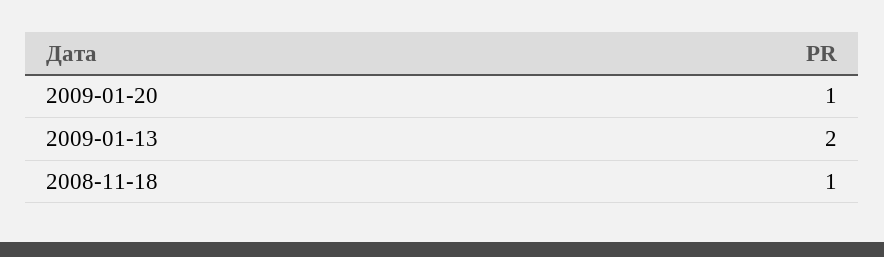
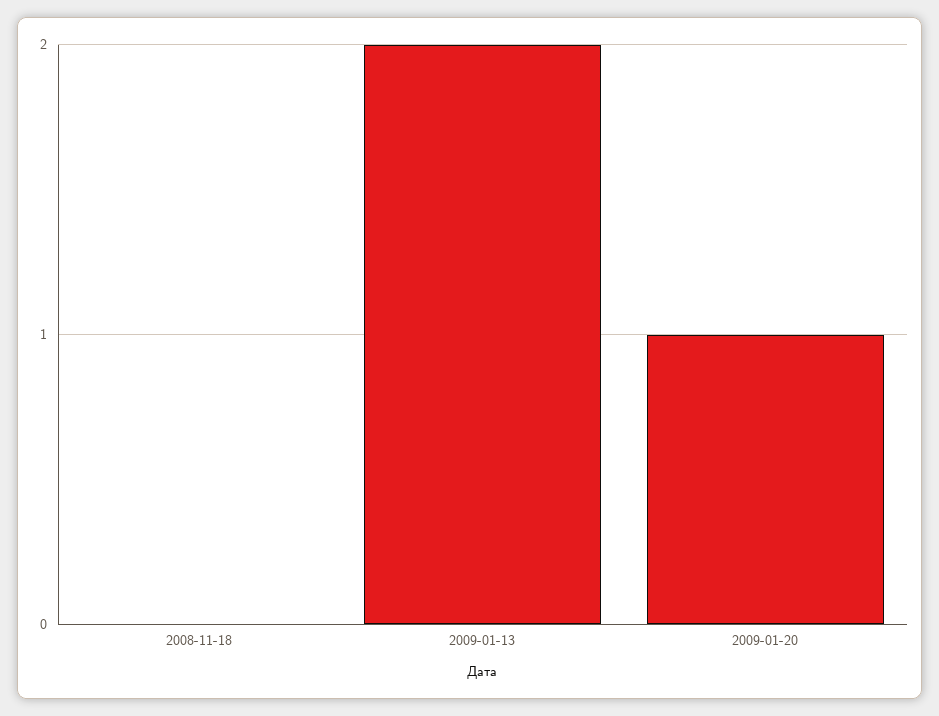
  {
    "2009-01-20": 1,
    "2009-01-13": 2,
-   "2008-11-18": 1
+   "2008-11-18": 0
  }

